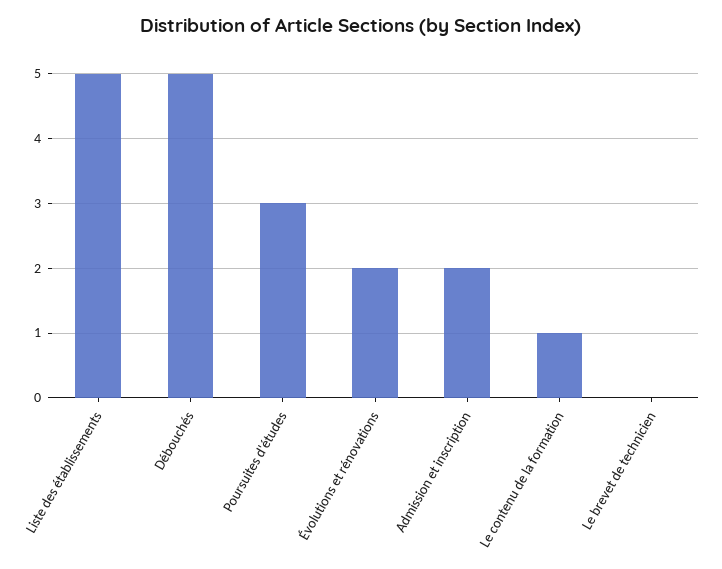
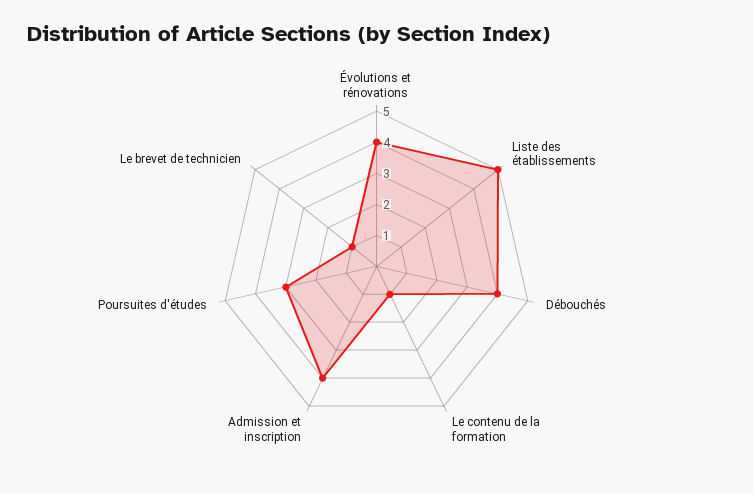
  {
    "Liste des établissements": 5,
-   "Débouchés": 5,
+   "Débouchés": 4,
    "Poursuites d'études": 3,
-   "Évolutions et rénovations": 2,
+   "Évolutions et rénovations": 4,
-   "Admission et inscription": 2,
+   "Admission et inscription": 4,
    "Le contenu de la formation": 1,
-   "Le brevet de technicien": 0
+   "Le brevet de technicien": 1
  }

